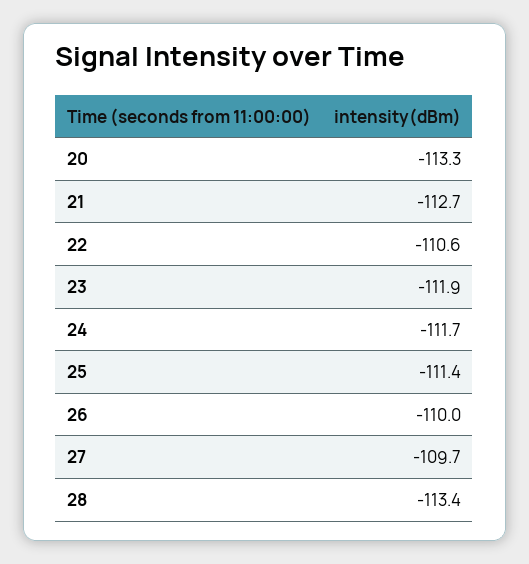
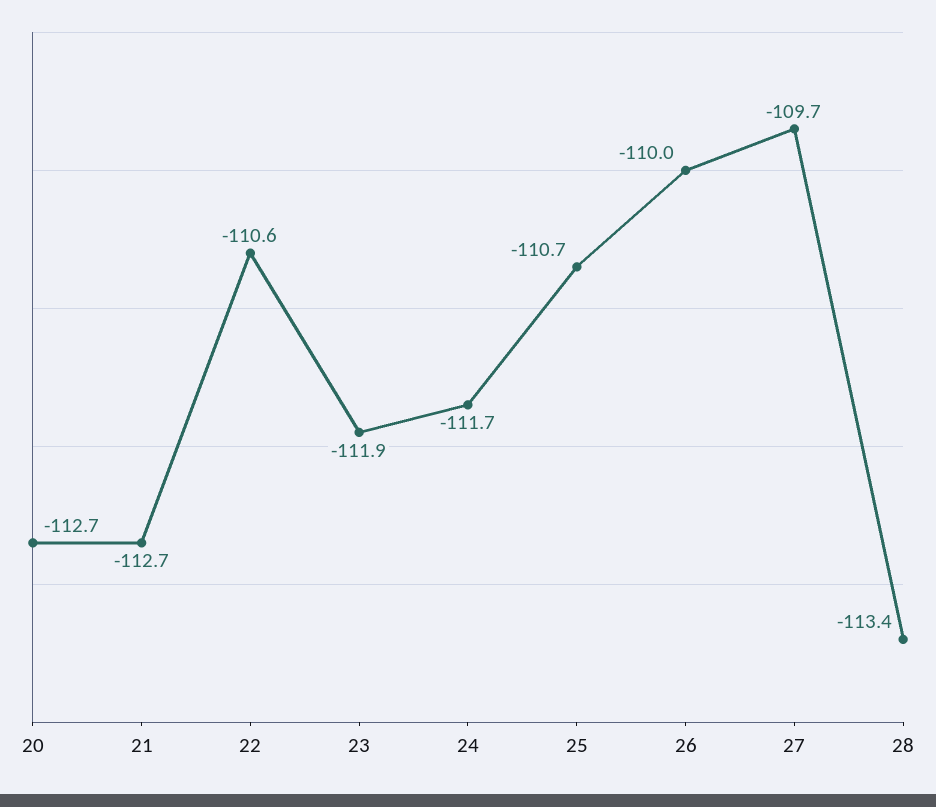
  {
-   "20": -113.3,
+   "20": -112.7,
    "21": -112.7,
    "22": -110.6,
    "23": -111.9,
    "24": -111.7,
-   "25": -111.4,
+   "25": -110.7,
    "26": -110,
    "27": -109.7,
    "28": -113.4
  }

